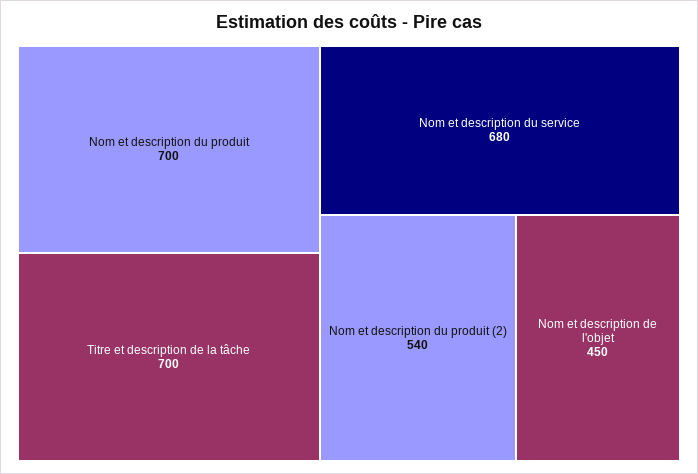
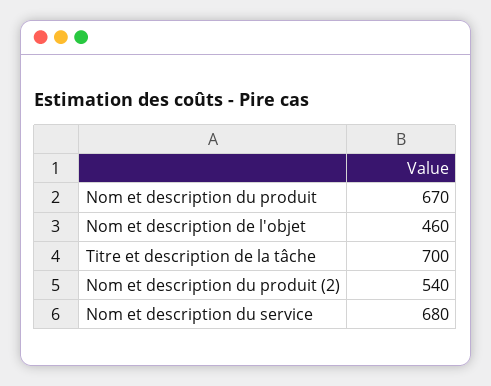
  {
-   "Nom et description du produit": 700,
+   "Nom et description du produit": 670,
    "Titre et description de la tâche": 700,
    "Nom et description du service": 680,
    "Nom et description du produit (2)": 540,
-   "Nom et description de l'objet": 450
+   "Nom et description de l'objet": 460
  }

